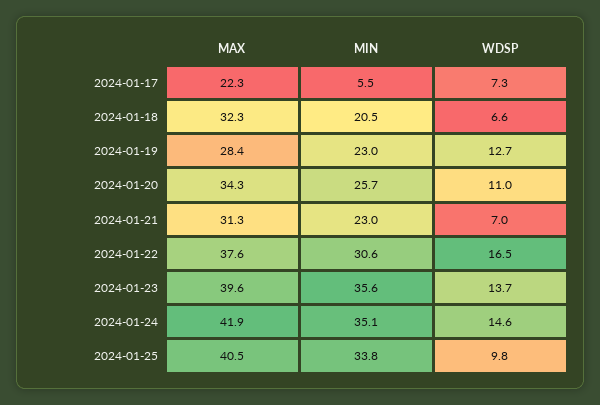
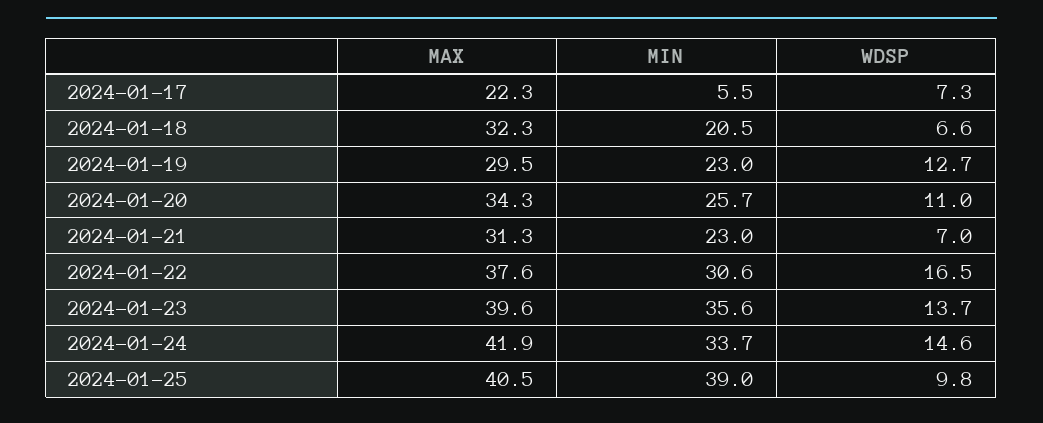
  {
    "MAX": {
      "2024-01-17": 22.3,
      "2024-01-18": 32.3,
-     "2024-01-19": 28.4,
+     "2024-01-19": 29.5,
      "2024-01-20": 34.3,
      "2024-01-21": 31.3,
      "2024-01-22": 37.6,
      "2024-01-23": 39.6,
      "2024-01-24": 41.9,
      "2024-01-25": 40.5
    },
    "MIN": {
      "2024-01-17": 5.5,
      "2024-01-18": 20.5,
      "2024-01-19": 23,
      "2024-01-20": 25.7,
      "2024-01-21": 23,
      "2024-01-22": 30.6,
      "2024-01-23": 35.6,
-     "2024-01-24": 35.1,
+     "2024-01-24": 33.7,
-     "2024-01-25": 33.8
+     "2024-01-25": 39
    },
    "WDSP": {
      "2024-01-17": 7.3,
      "2024-01-18": 6.6,
      "2024-01-19": 12.7,
      "2024-01-20": 11,
      "2024-01-21": 7,
      "2024-01-22": 16.5,
      "2024-01-23": 13.7,
      "2024-01-24": 14.6,
      "2024-01-25": 9.8
    }
  }

